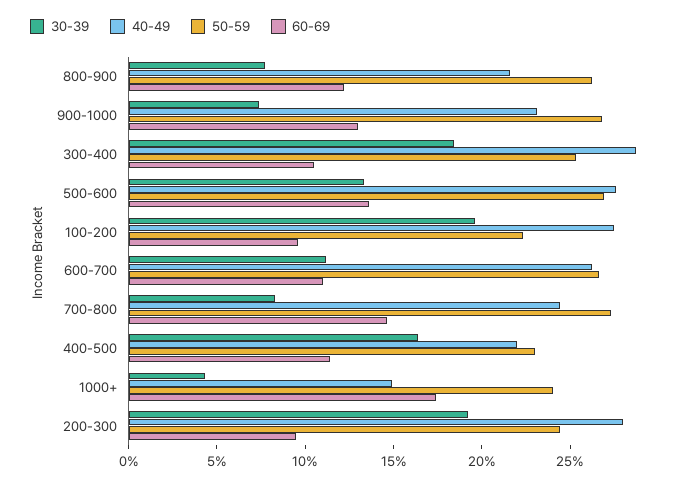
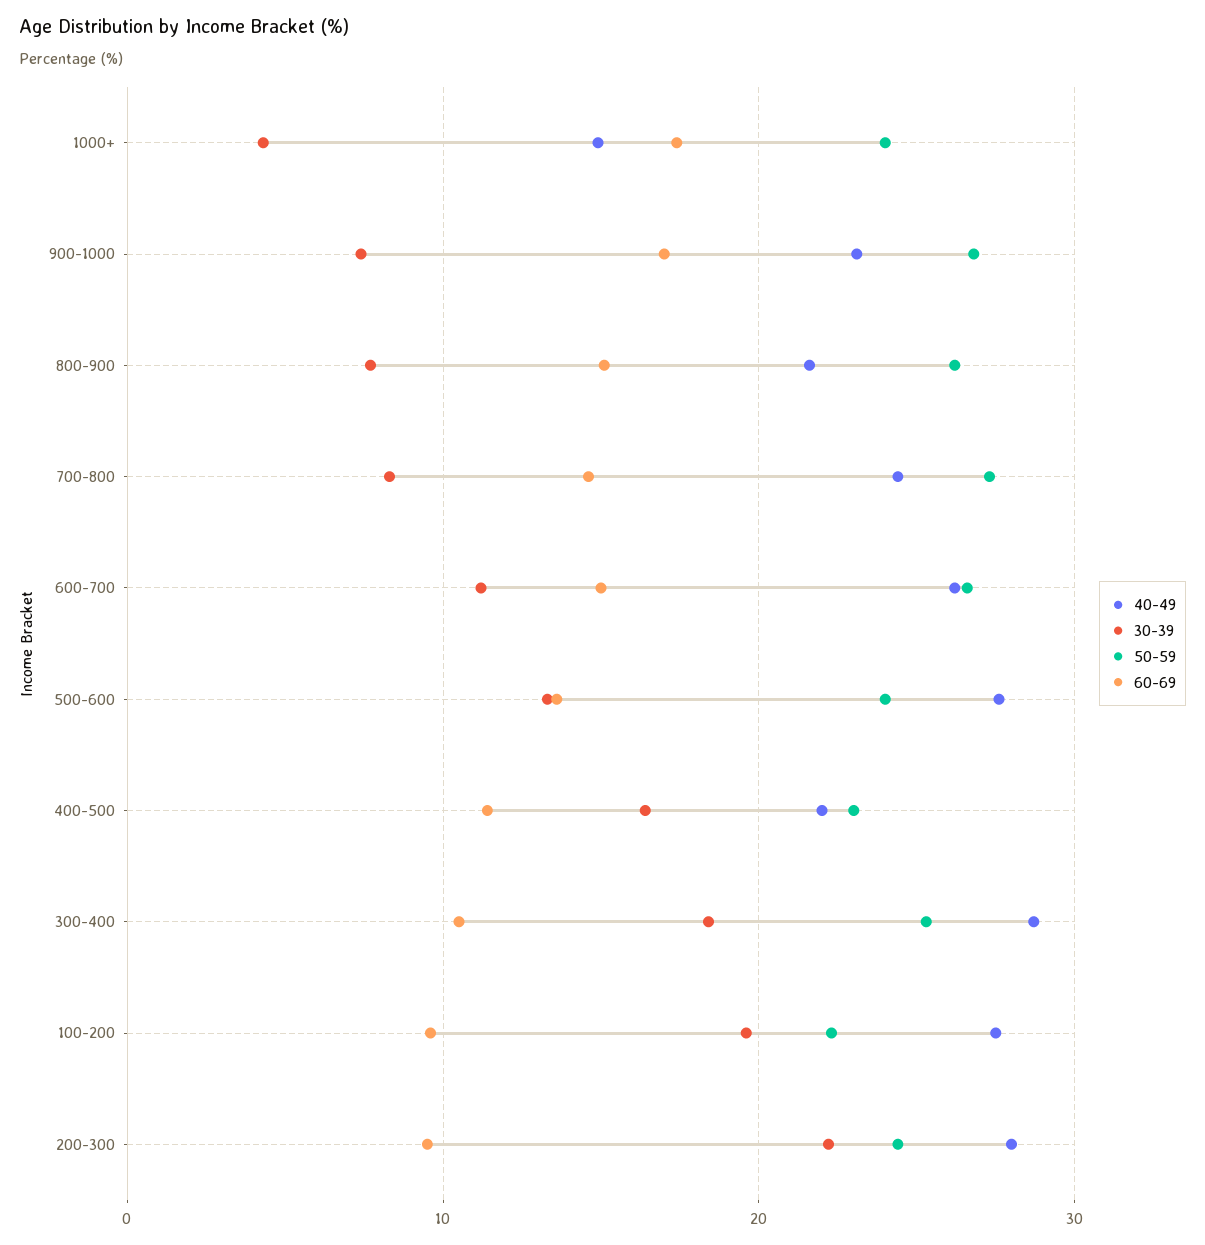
  {
    "30-39": {
      "800-900": 8,
      "900-1000": 7,
      "300-400": 18,
      "500-600": 13,
      "100-200": 20,
      "600-700": 11,
      "700-800": 8,
      "400-500": 16,
      "1000+": 4,
-     "200-300": 19
+     "200-300": 22
    },
    "40-49": {
      "800-900": 22,
      "900-1000": 23,
      "300-400": 29,
      "500-600": 28,
      "100-200": 28,
      "600-700": 26,
      "700-800": 24,
      "400-500": 22,
      "1000+": 15,
      "200-300": 28
    },
    "50-59": {
      "800-900": 26,
      "900-1000": 27,
      "300-400": 25,
-     "500-600": 27,
+     "500-600": 24,
      "100-200": 22,
      "600-700": 27,
      "700-800": 27,
      "400-500": 23,
      "1000+": 24,
      "200-300": 24
    },
    "60-69": {
-     "800-900": 12,
+     "800-900": 15,
-     "900-1000": 13,
+     "900-1000": 17,
      "300-400": 11,
      "500-600": 14,
      "100-200": 10,
-     "600-700": 11,
+     "600-700": 15,
      "700-800": 15,
      "400-500": 11,
      "1000+": 17,
      "200-300": 10
    }
  }

